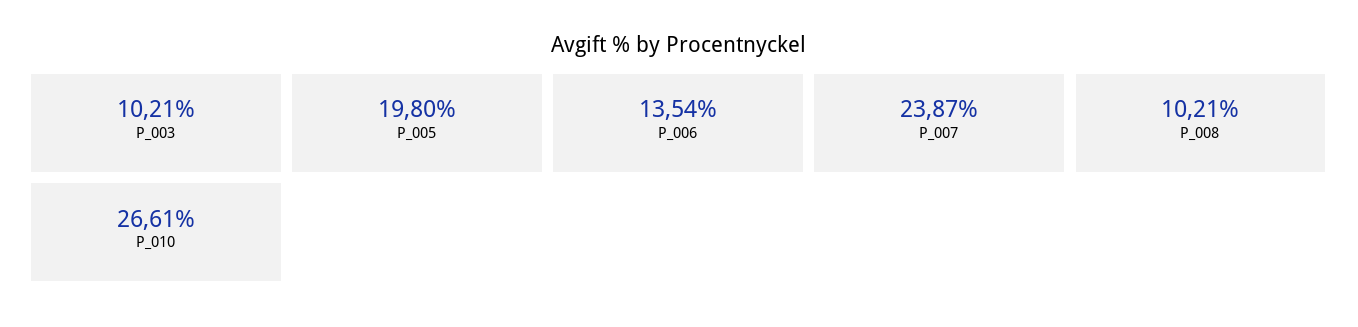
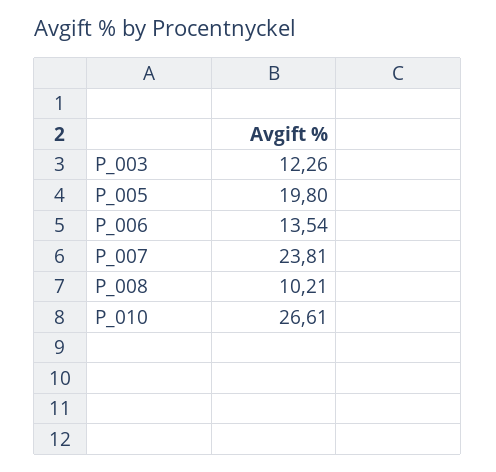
  {
-   "P_003": 10.21,
+   "P_003": 12.26,
    "P_005": 19.8,
    "P_006": 13.54,
-   "P_007": 23.87,
+   "P_007": 23.81,
    "P_008": 10.21,
    "P_010": 26.61
  }

